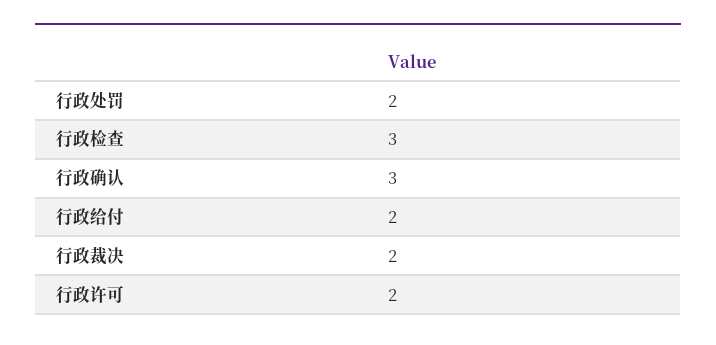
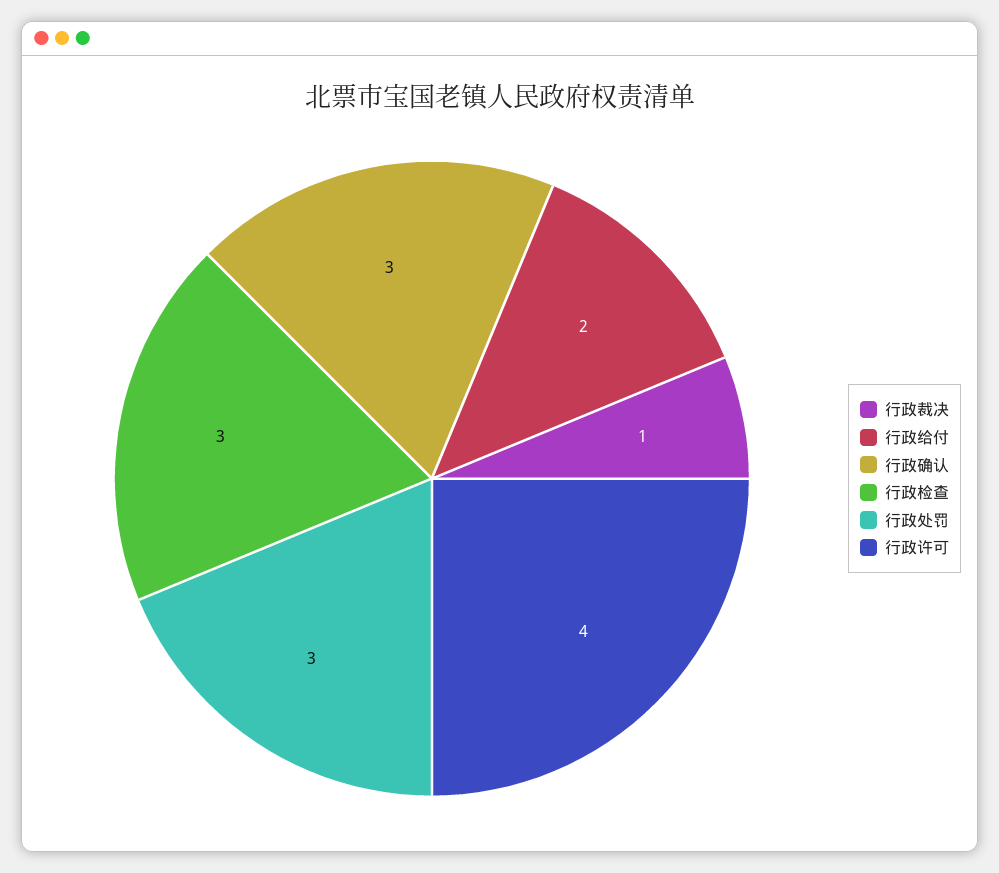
  {
-   "行政处罚": 2,
+   "行政处罚": 3,
    "行政检查": 3,
    "行政确认": 3,
    "行政给付": 2,
-   "行政裁决": 2,
+   "行政裁决": 1,
-   "行政许可": 2
+   "行政许可": 4
  }

